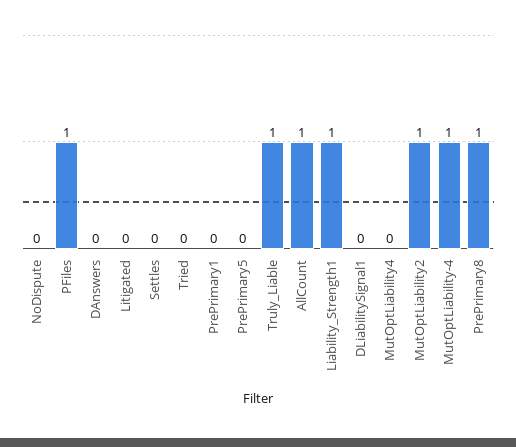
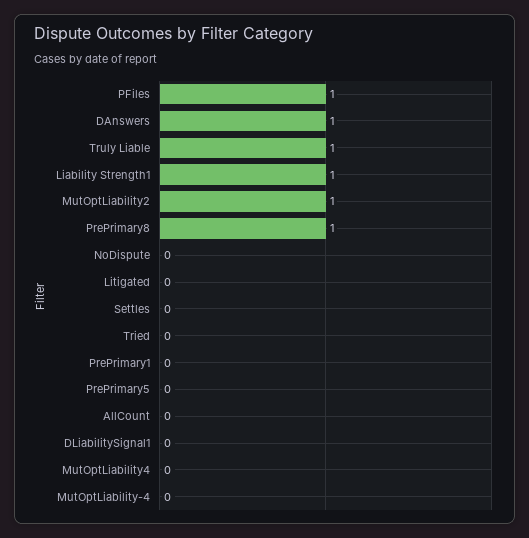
  {
    "NoDispute": 0,
    "PFiles": 1,
-   "DAnswers": 0,
+   "DAnswers": 1,
    "Litigated": 0,
    "Settles": 0,
    "Tried": 0,
    "PrePrimary1": 0,
    "PrePrimary5": 0,
    "Truly_Liable": 1,
-   "AllCount": 1,
+   "AllCount": 0,
    "Liability_Strength1": 1,
    "DLiabilitySignal1": 0,
    "MutOptLiability4": 0,
    "MutOptLiability2": 1,
-   "MutOptLiability-4": 1,
+   "MutOptLiability-4": 0,
    "PrePrimary8": 1
  }

